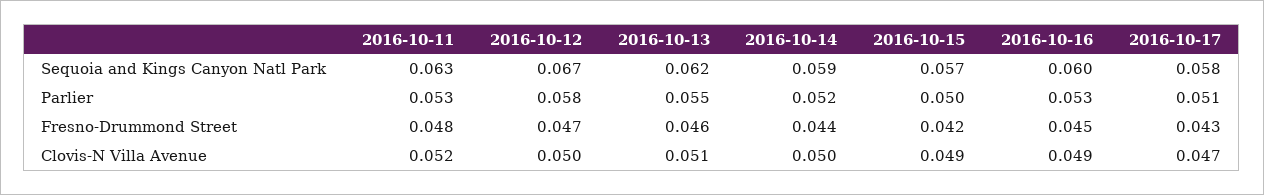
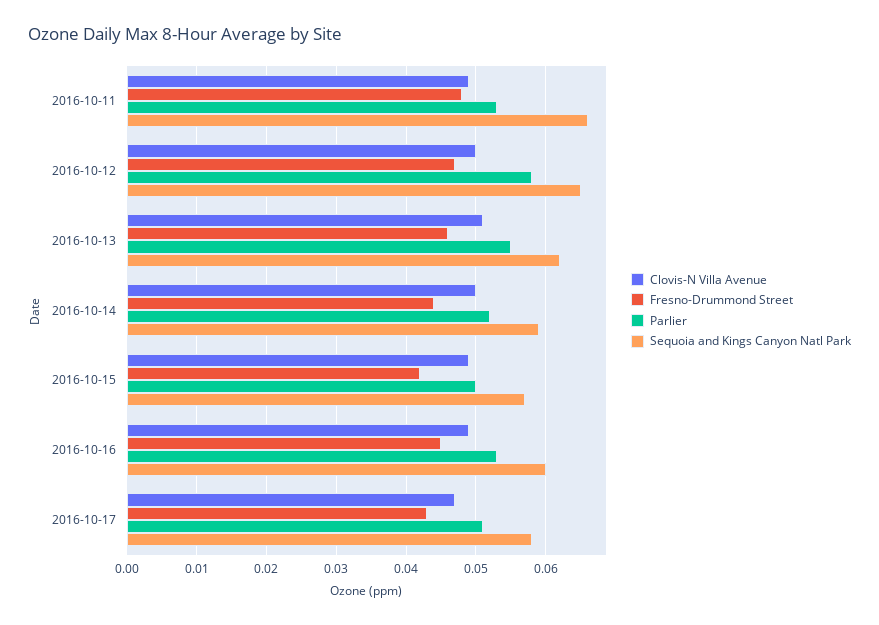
  {
    "Sequoia and Kings Canyon Natl Park": {
-     "2016-10-11": 0.063,
+     "2016-10-11": 0.066,
-     "2016-10-12": 0.067,
+     "2016-10-12": 0.065,
      "2016-10-13": 0.062,
      "2016-10-14": 0.059,
      "2016-10-15": 0.057,
      "2016-10-16": 0.06,
      "2016-10-17": 0.058
    },
    "Parlier": {
      "2016-10-11": 0.053,
      "2016-10-12": 0.058,
      "2016-10-13": 0.055,
      "2016-10-14": 0.052,
      "2016-10-15": 0.05,
      "2016-10-16": 0.053,
      "2016-10-17": 0.051
    },
    "Fresno-Drummond Street": {
      "2016-10-11": 0.048,
      "2016-10-12": 0.047,
      "2016-10-13": 0.046,
      "2016-10-14": 0.044,
      "2016-10-15": 0.042,
      "2016-10-16": 0.045,
      "2016-10-17": 0.043
    },
    "Clovis-N Villa Avenue": {
-     "2016-10-11": 0.052,
+     "2016-10-11": 0.049,
      "2016-10-12": 0.05,
      "2016-10-13": 0.051,
      "2016-10-14": 0.05,
      "2016-10-15": 0.049,
      "2016-10-16": 0.049,
      "2016-10-17": 0.047
    }
  }

